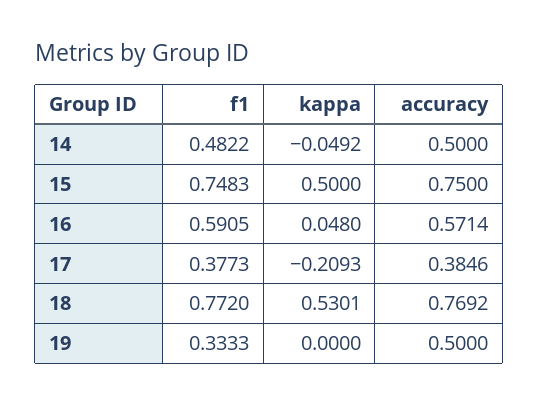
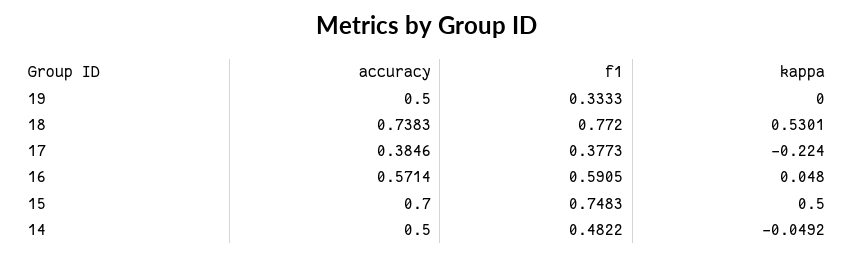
  {
    "f1": {
      "14": 0.4822,
      "15": 0.7483,
      "16": 0.5905,
      "17": 0.3773,
      "18": 0.772,
      "19": 0.3333
    },
    "kappa": {
      "14": -0.0492,
      "15": 0.5,
      "16": 0.048,
-     "17": -0.2093,
+     "17": -0.224,
      "18": 0.5301,
      "19": 0
    },
    "accuracy": {
      "14": 0.5,
-     "15": 0.75,
+     "15": 0.7,
      "16": 0.5714,
      "17": 0.3846,
-     "18": 0.7692,
+     "18": 0.7383,
      "19": 0.5
    }
  }

